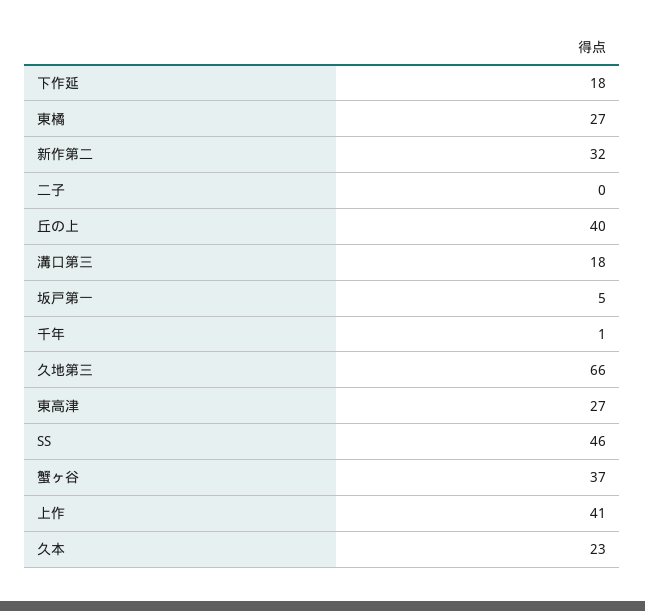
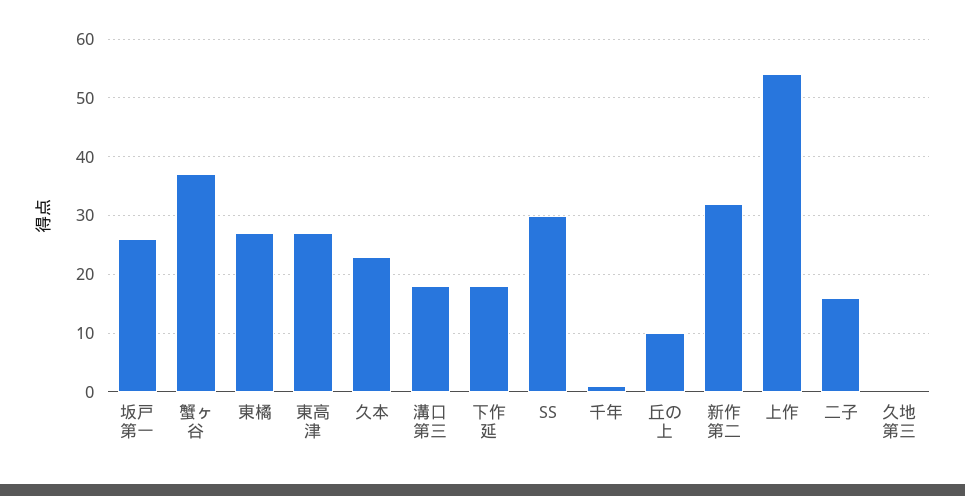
  {
    "下作延": 18,
    "東橘": 27,
    "新作第二": 32,
-   "二子": 0,
+   "二子": 15,
-   "丘の上": 40,
+   "丘の上": 10,
    "溝口第三": 18,
-   "坂戸第一": 5,
+   "坂戸第一": 25,
    "千年": 1,
-   "久地第三": 66,
+   "久地第三": 0,
    "東高津": 27,
-   "SS": 46,
+   "SS": 30,
    "蟹ヶ谷": 37,
-   "上作": 41,
+   "上作": 55,
    "久本": 23
  }

